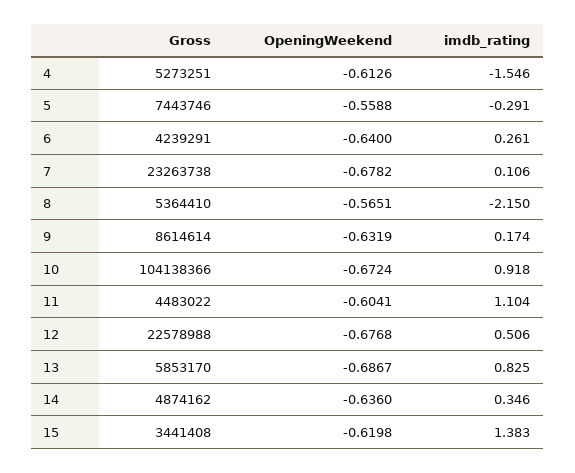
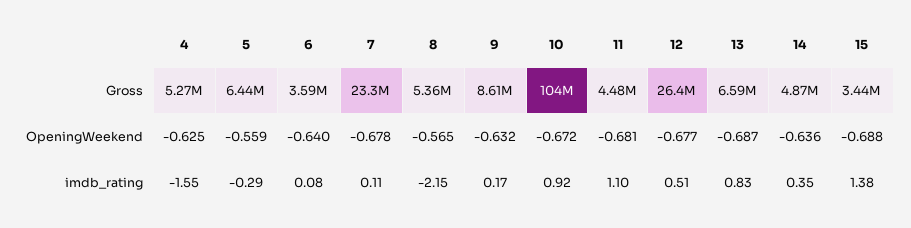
  {
    "Gross": {
      "4": 5273251,
-     "5": 7443746,
+     "5": 6440000,
-     "6": 4239291,
+     "6": 3590000,
      "7": 23263738,
      "8": 5364410,
      "9": 8614614,
      "10": 104138366,
      "11": 4483022,
-     "12": 22578988,
+     "12": 26400000,
-     "13": 5853170,
+     "13": 6590000,
      "14": 4874162,
      "15": 3441408
    },
    "OpeningWeekend": {
-     "4": -0.6126,
+     "4": -0.625,
      "5": -0.5588,
      "6": -0.64,
      "7": -0.6782,
      "8": -0.5651,
      "9": -0.6319,
      "10": -0.6724,
-     "11": -0.6041,
+     "11": -0.681,
      "12": -0.6768,
      "13": -0.6867,
      "14": -0.636,
-     "15": -0.6198
+     "15": -0.688
    },
    "imdb_rating": {
      "4": -1.546,
      "5": -0.291,
-     "6": 0.261,
+     "6": 0.08,
      "7": 0.106,
      "8": -2.15,
      "9": 0.174,
      "10": 0.918,
      "11": 1.104,
      "12": 0.506,
      "13": 0.825,
      "14": 0.346,
      "15": 1.383
    }
  }

